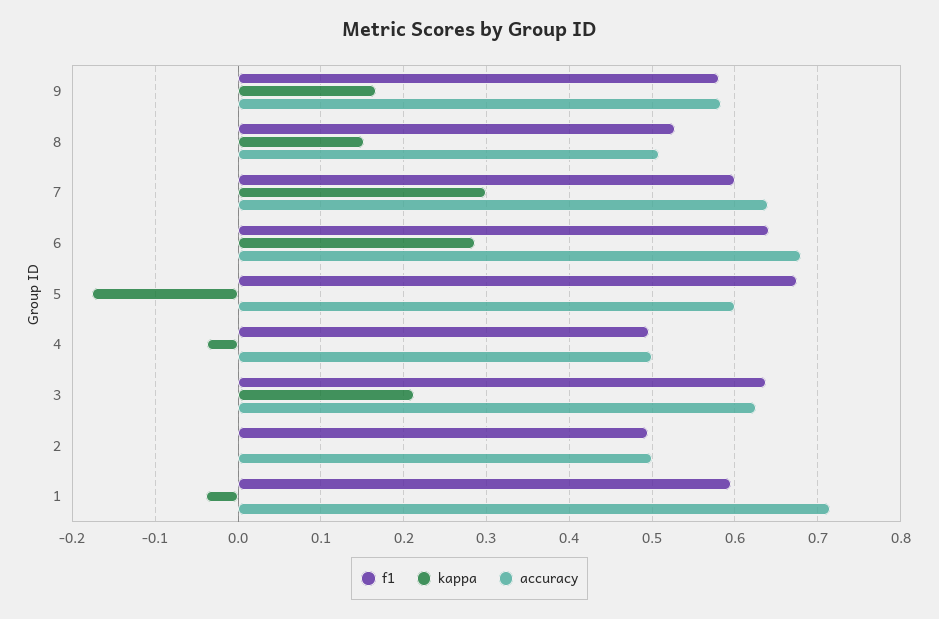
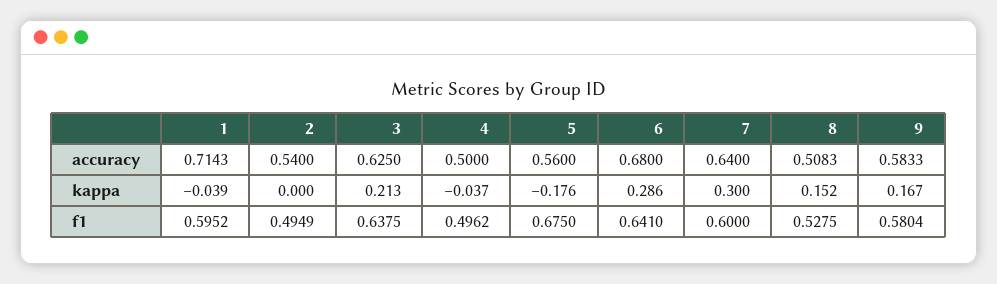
  {
    "f1": {
      "9": 0.5804,
      "8": 0.5275,
      "7": 0.6,
      "6": 0.641,
      "5": 0.675,
      "4": 0.4962,
      "3": 0.6375,
      "2": 0.4949,
      "1": 0.5952
    },
    "kappa": {
      "9": 0.167,
      "8": 0.152,
      "7": 0.3,
      "6": 0.286,
      "5": -0.176,
      "4": -0.037,
      "3": 0.213,
      "2": 0,
      "1": -0.039
    },
    "accuracy": {
      "9": 0.5833,
      "8": 0.5083,
      "7": 0.64,
      "6": 0.68,
-     "5": 0.6,
+     "5": 0.56,
      "4": 0.5,
      "3": 0.625,
-     "2": 0.5,
+     "2": 0.54,
      "1": 0.7143
    }
  }

